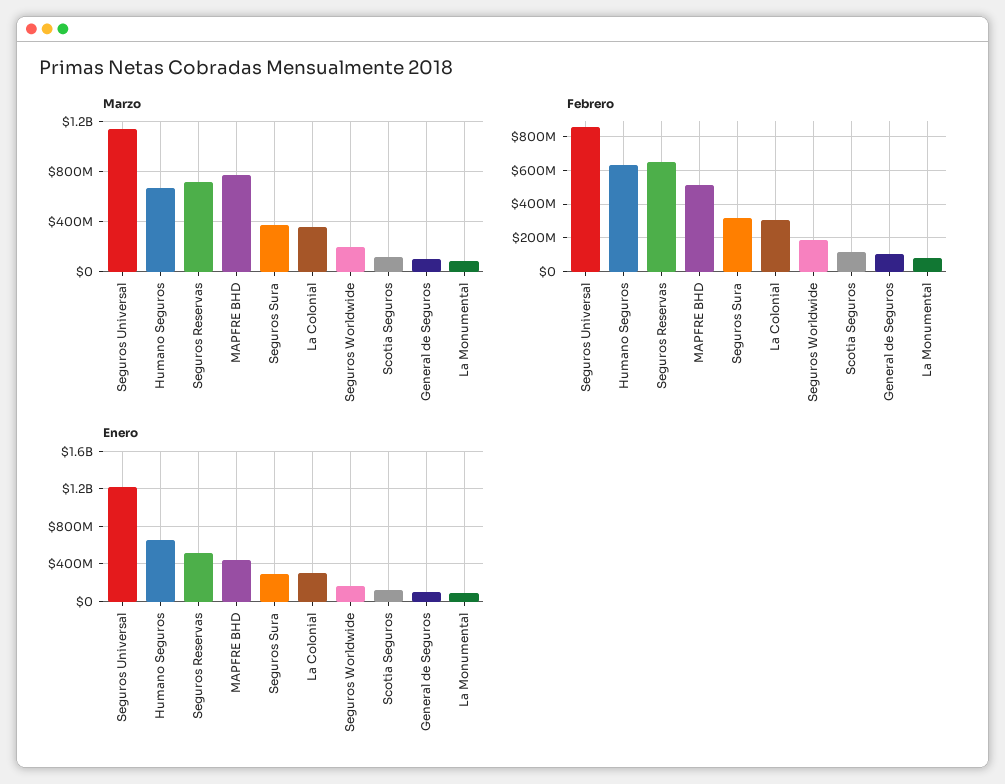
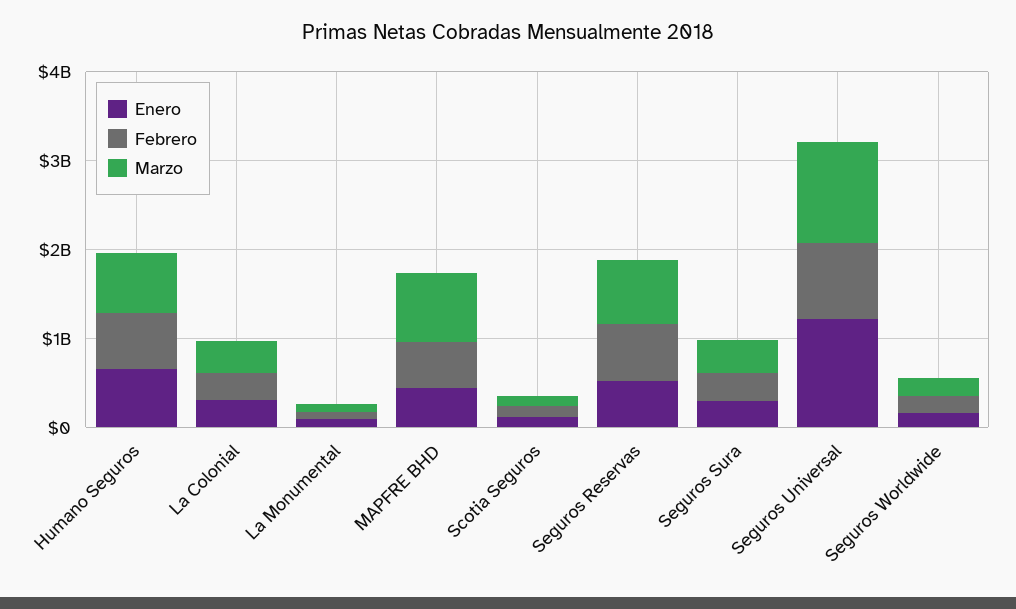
  {
    "Marzo": {
      "Seguros Universal": 1150000000,
      "Humano Seguros": 650000000,
      "Seguros Reservas": 700000000,
      "MAPFRE BHD": 800000000,
      "Seguros Sura": 350000000,
      "La Colonial": 350000000,
      "Seguros Worldwide": 200000000,
      "Scotia Seguros": 100000000,
-     "General de Seguros": 100000000,
      "La Monumental": 100000000
    },
    "Febrero": {
      "Seguros Universal": 850000000,
      "Humano Seguros": 650000000,
      "Seguros Reservas": 650000000,
      "MAPFRE BHD": 500000000,
      "Seguros Sura": 300000000,
      "La Colonial": 300000000,
      "Seguros Worldwide": 200000000,
      "Scotia Seguros": 100000000,
-     "General de Seguros": 100000000,
      "La Monumental": 100000000
    },
    "Enero": {
      "Seguros Universal": 1200000000,
      "Humano Seguros": 700000000,
      "Seguros Reservas": 500000000,
      "MAPFRE BHD": 400000000,
      "Seguros Sura": 300000000,
      "La Colonial": 300000000,
      "Seguros Worldwide": 200000000,
      "Scotia Seguros": 100000000,
-     "General de Seguros": 100000000,
      "La Monumental": 100000000
    }
  }

